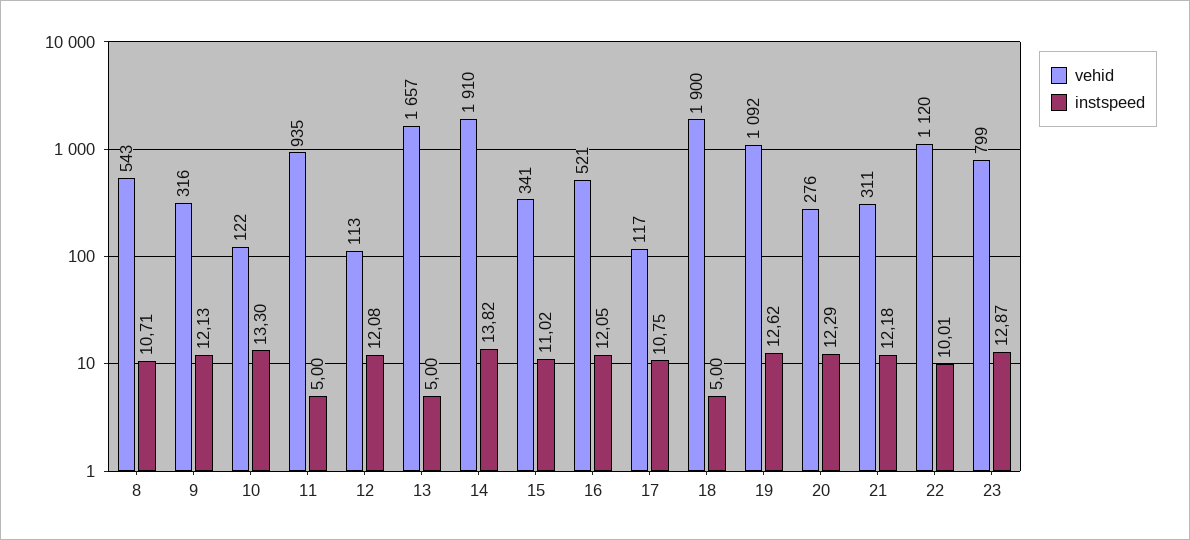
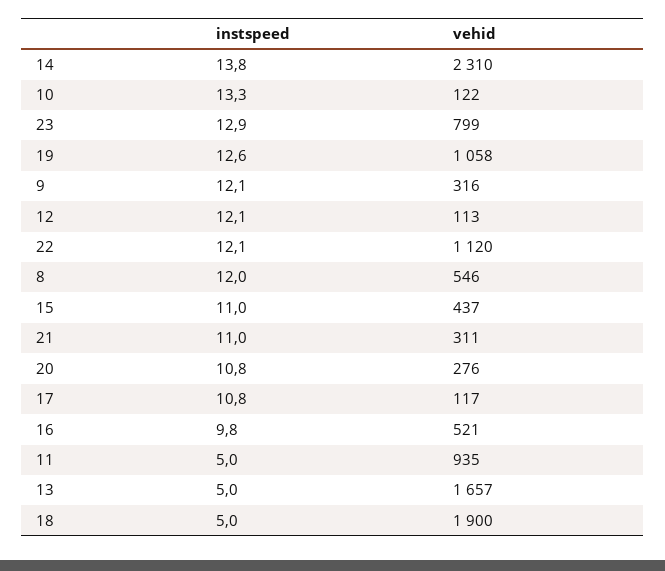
  {
    "vehid": {
-     "8": 543,
+     "8": 546,
      "9": 316,
      "10": 122,
      "11": 935,
      "12": 113,
      "13": 1657,
-     "14": 1910,
+     "14": 2310,
-     "15": 341,
+     "15": 437,
      "16": 521,
      "17": 117,
      "18": 1900,
-     "19": 1092,
+     "19": 1058,
      "20": 276,
      "21": 311,
      "22": 1120,
      "23": 799
    },
    "instspeed": {
-     "8": 10.71,
+     "8": 12,
      "9": 12.13,
      "10": 13.3,
      "11": 5,
      "12": 12.08,
      "13": 5,
      "14": 13.82,
      "15": 11.02,
-     "16": 12.05,
+     "16": 9.8,
      "17": 10.75,
      "18": 5,
      "19": 12.62,
-     "20": 12.29,
+     "20": 10.8,
-     "21": 12.18,
+     "21": 11,
-     "22": 10.01,
+     "22": 12.1,
      "23": 12.87
    }
  }

